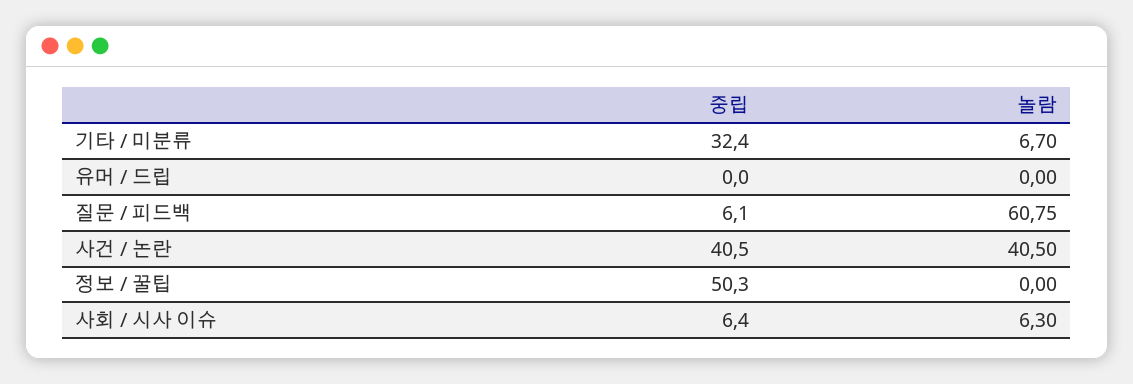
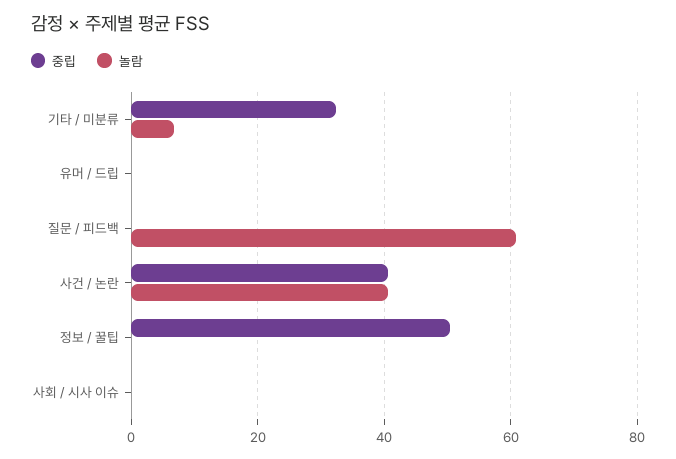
  {
    "중립": {
      "기타 / 미분류": 32.4,
      "유머 / 드립": 0,
-     "질문 / 피드백": 6.1,
+     "질문 / 피드백": 0,
      "사건 / 논란": 40.5,
      "정보 / 꿀팁": 50.3,
-     "사회 / 시사 이슈": 6.4
+     "사회 / 시사 이슈": 0
    },
    "놀람": {
      "기타 / 미분류": 6.7,
      "유머 / 드립": 0,
      "질문 / 피드백": 60.75,
      "사건 / 논란": 40.5,
      "정보 / 꿀팁": 0,
-     "사회 / 시사 이슈": 6.3
+     "사회 / 시사 이슈": 0
    }
  }

